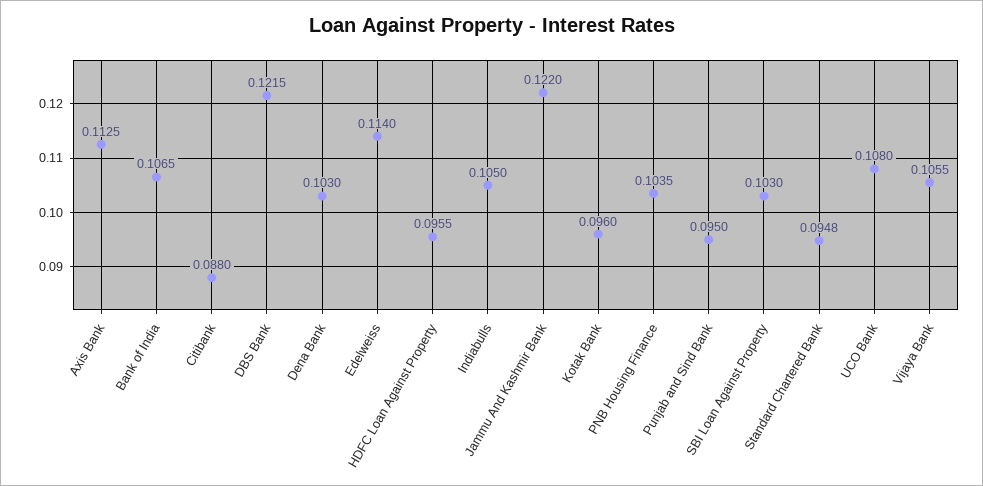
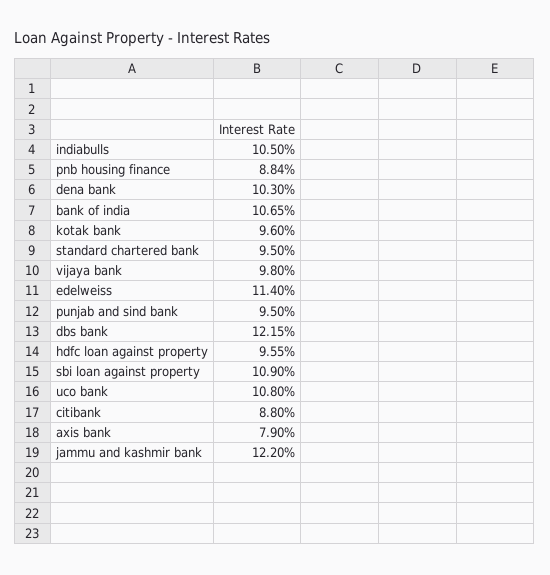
  {
-   "Axis Bank": 0.1125,
+   "Axis Bank": 0.079,
    "Bank of India": 0.1065,
    "Citibank": 0.088,
    "DBS Bank": 0.1215,
    "Dena Bank": 0.103,
    "Edelweiss": 0.114,
    "HDFC Loan Against Property": 0.0955,
    "Indiabulls": 0.105,
    "Jammu And Kashmir Bank": 0.122,
    "Kotak Bank": 0.096,
-   "PNB Housing Finance": 0.1035,
+   "PNB Housing Finance": 0.0884,
    "Punjab and Sind Bank": 0.095,
-   "SBI Loan Against Property": 0.103,
+   "SBI Loan Against Property": 0.109,
-   "Standard Chartered Bank": 0.0948,
+   "Standard Chartered Bank": 0.095,
    "UCO Bank": 0.108,
-   "Vijaya Bank": 0.1055
+   "Vijaya Bank": 0.098
  }

